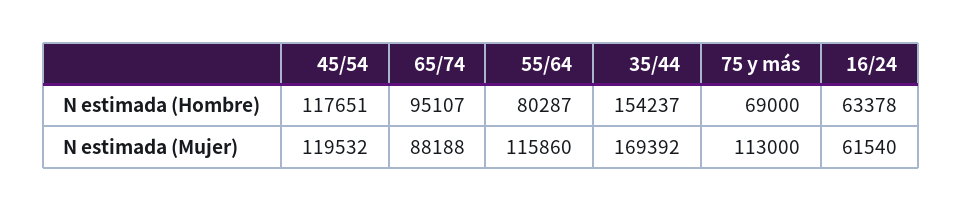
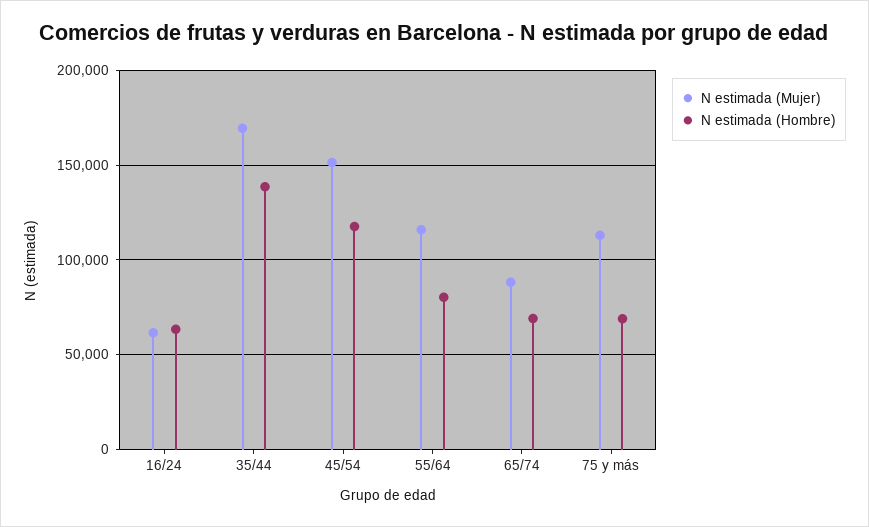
  {
    "N estimada (Hombre)": {
      "45/54": 117651,
-     "65/74": 95107,
+     "65/74": 70000,
      "55/64": 80287,
-     "35/44": 154237,
+     "35/44": 140000,
      "75 y más": 69000,
      "16/24": 63378
    },
    "N estimada (Mujer)": {
-     "45/54": 119532,
+     "45/54": 150000,
      "65/74": 88188,
      "55/64": 115860,
      "35/44": 169392,
      "75 y más": 113000,
      "16/24": 61540
    }
  }

